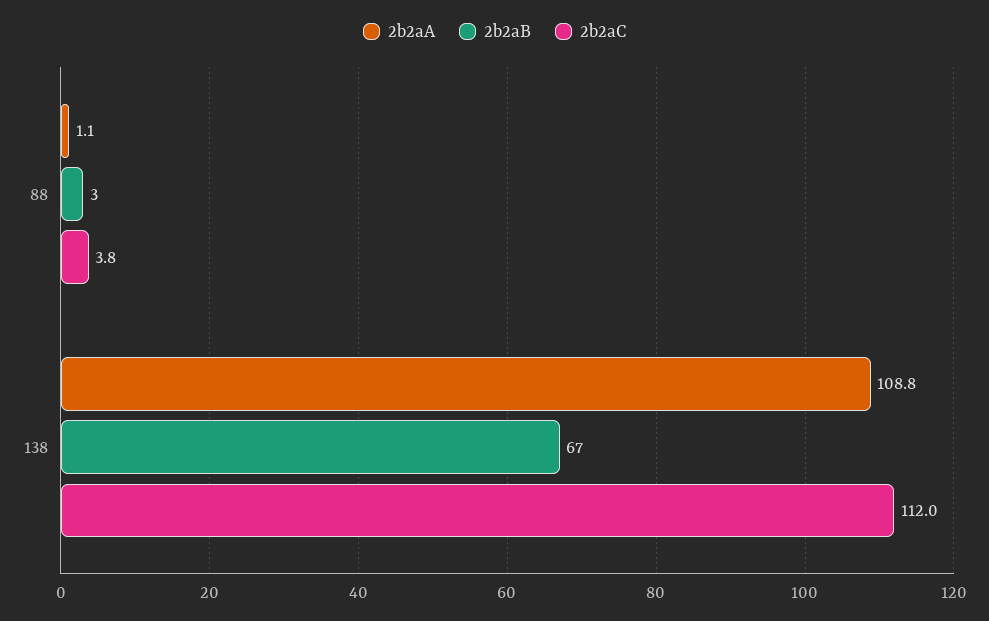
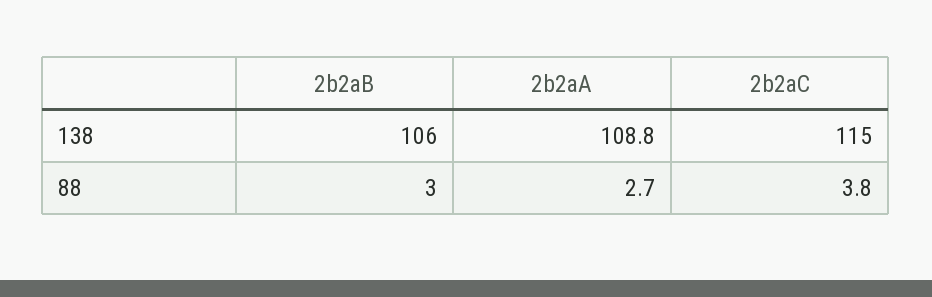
  {
    "2b2aA": {
-     "88": 1.1,
+     "88": 2.7,
      "138": 108.8
    },
    "2b2aB": {
      "88": 3,
-     "138": 67
+     "138": 106
    },
    "2b2aC": {
      "88": 3.8,
-     "138": 112
+     "138": 115
    }
  }

